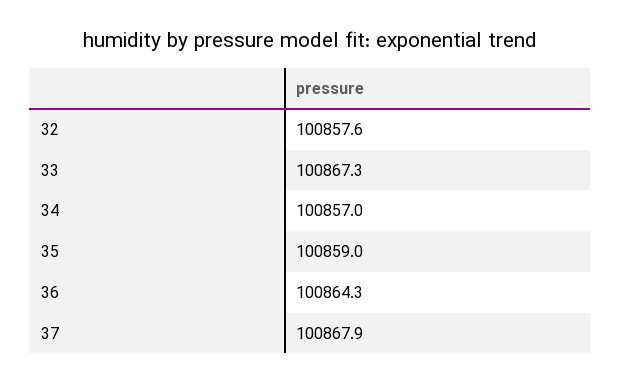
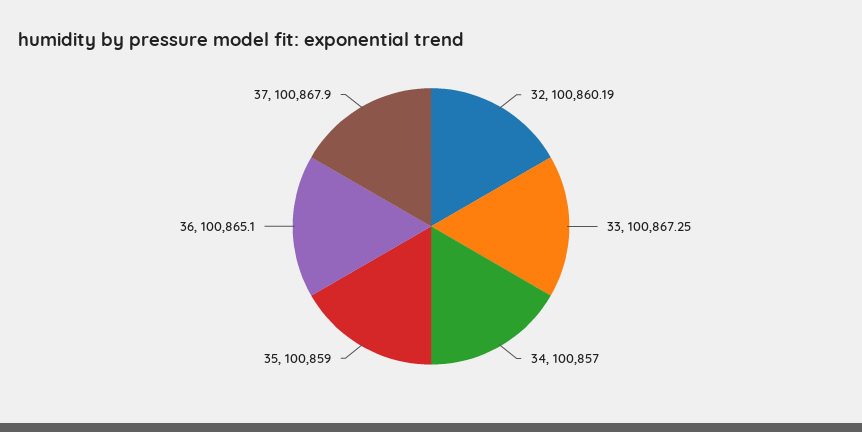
  {
-   "32": 100857.6,
+   "32": 100860.19,
    "33": 100867.25,
    "34": 100857,
    "35": 100859,
-   "36": 100864.3,
+   "36": 100865.1,
    "37": 100867.9
  }

